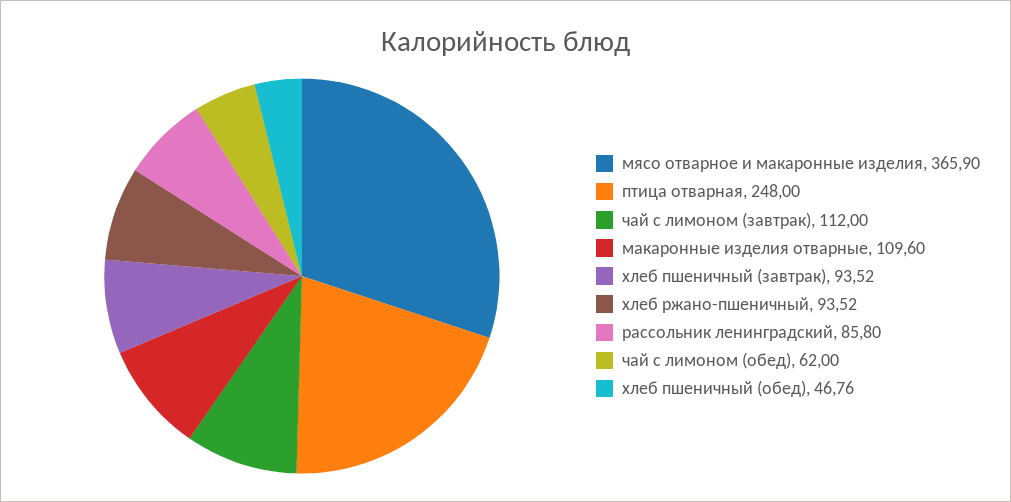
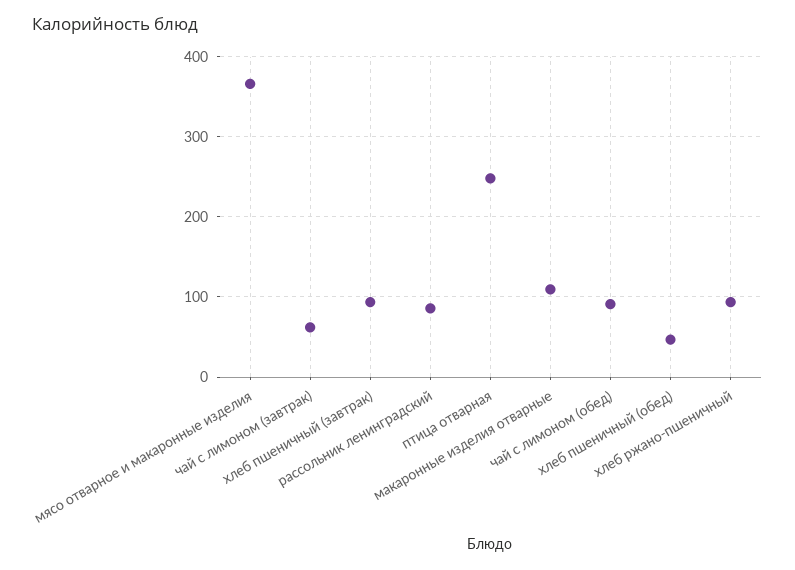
  {
    "мясо отварное и макаронные изделия": 365.9,
    "птица отварная": 248,
-   "чай с лимоном (завтрак)": 112,
+   "чай с лимоном (завтрак)": 60,
    "макаронные изделия отварные": 109.6,
    "хлеб пшеничный (завтрак)": 93.52,
    "хлеб ржано-пшеничный": 93.52,
    "рассольник ленинградский": 85.8,
-   "чай с лимоном (обед)": 62,
+   "чай с лимоном (обед)": 90,
    "хлеб пшеничный (обед)": 46.76
  }

